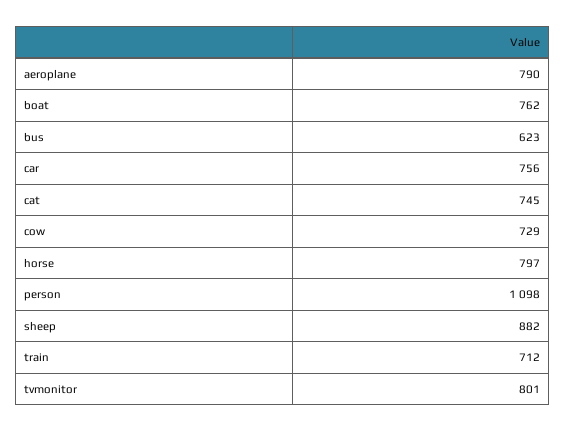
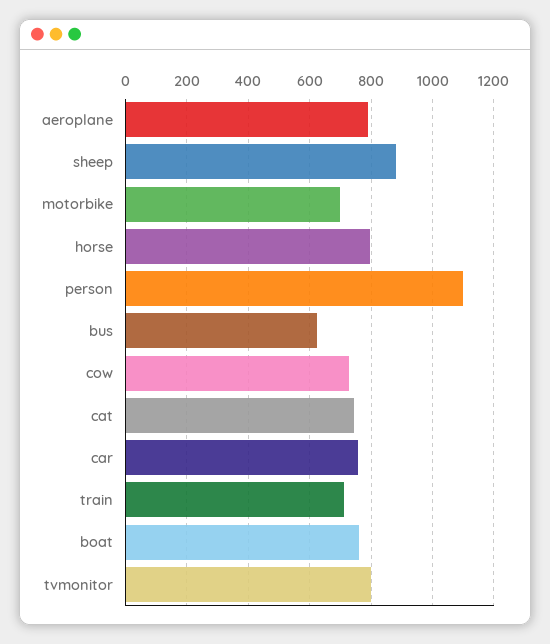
  {
    "aeroplane": 790,
    "boat": 762,
    "bus": 623,
    "car": 756,
    "cat": 745,
    "cow": 729,
    "horse": 797,
    "person": 1098,
    "sheep": 882,
    "train": 712,
-   "tvmonitor": 801
+   "tvmonitor": 801,
+   "motorbike": 700
  }

